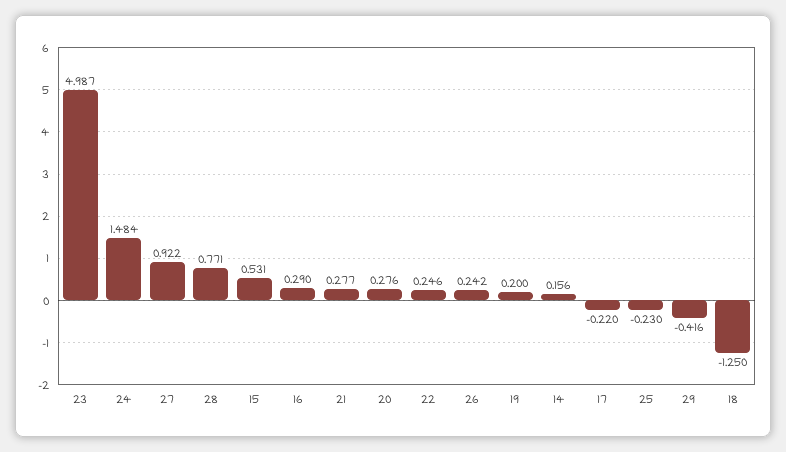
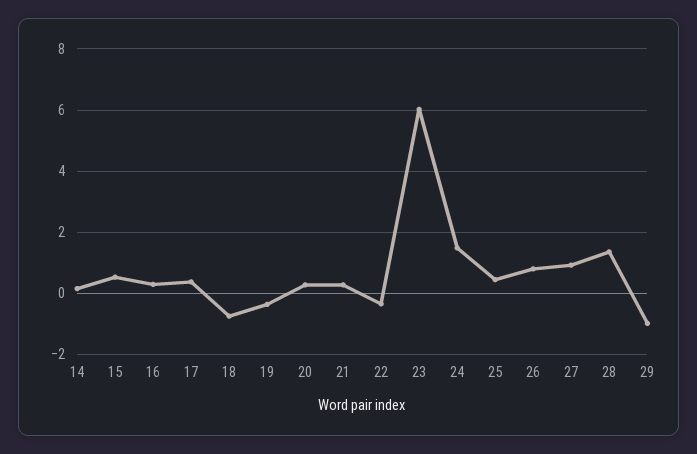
  {
-   "23": 4.987,
+   "23": 6,
    "24": 1.484,
    "27": 0.922,
-   "28": 0.771,
+   "28": 1.4,
    "15": 0.531,
    "16": 0.29,
    "21": 0.277,
    "20": 0.276,
-   "22": 0.246,
+   "22": -0.4,
-   "26": 0.242,
+   "26": 0.8,
-   "19": 0.2,
+   "19": -0.4,
    "14": 0.156,
-   "17": -0.22,
+   "17": 0.4,
-   "25": -0.23,
+   "25": 0.4,
-   "29": -0.416,
+   "29": -1,
-   "18": -1.25
+   "18": -0.8
  }

